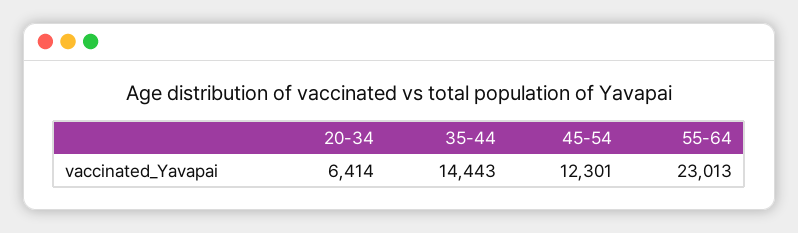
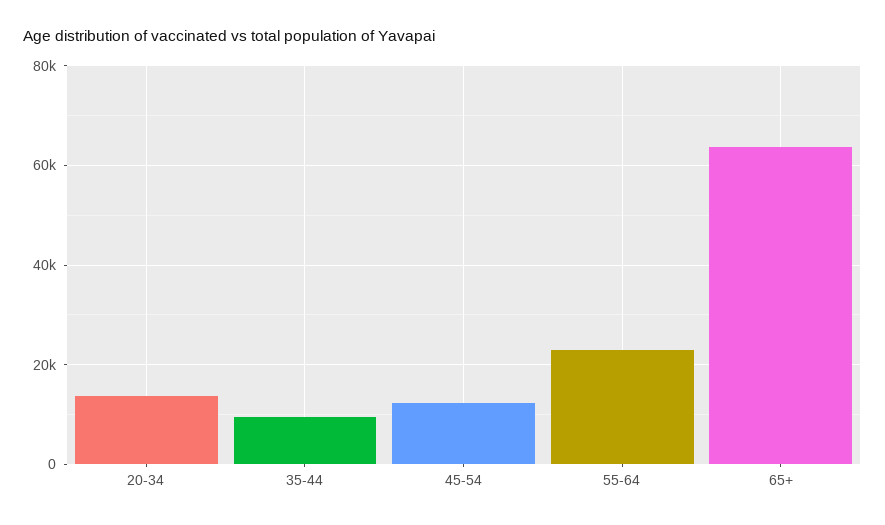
  {
-   "20-34": 6414,
+   "20-34": 14000,
-   "35-44": 14443,
+   "35-44": 10000,
    "45-54": 12301,
-   "55-64": 23013
+   "55-64": 23013,
+   "65+": 64000
  }

